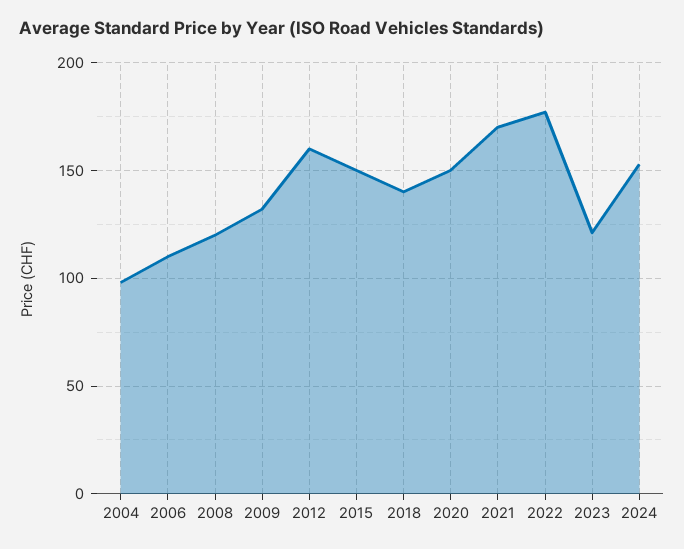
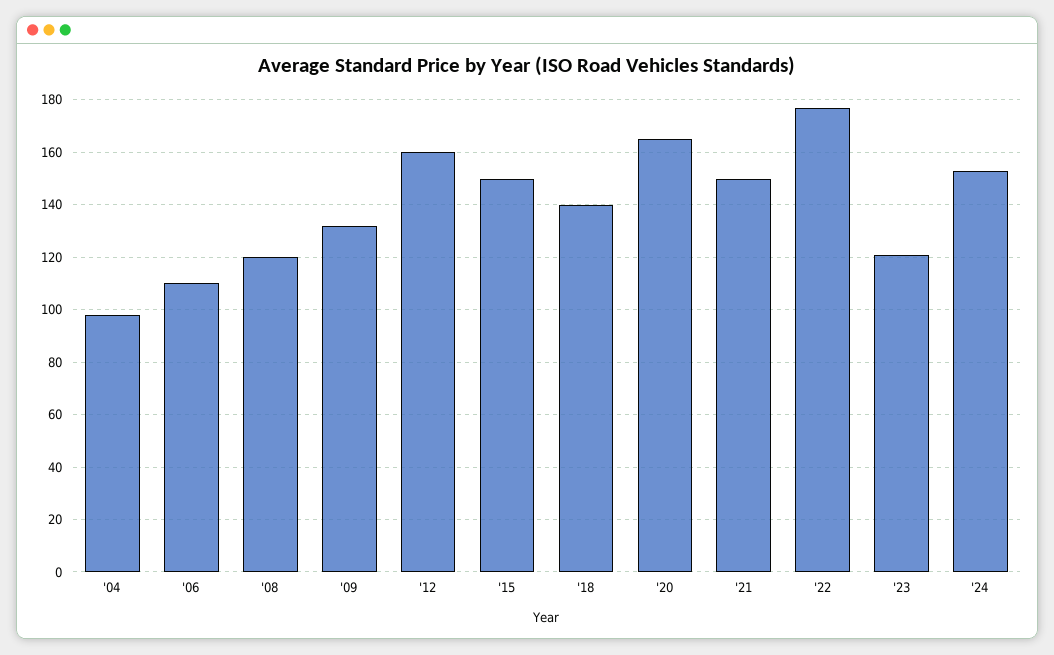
  {
    "2004": 97.5,
    "2006": 110,
    "2008": 120,
    "2009": 132.5,
    "2012": 160,
    "2015": 150,
    "2018": 140,
-   "2020": 150,
+   "2020": 165,
-   "2021": 170,
+   "2021": 150,
    "2022": 177.5,
    "2023": 120,
    "2024": 152.5
  }

